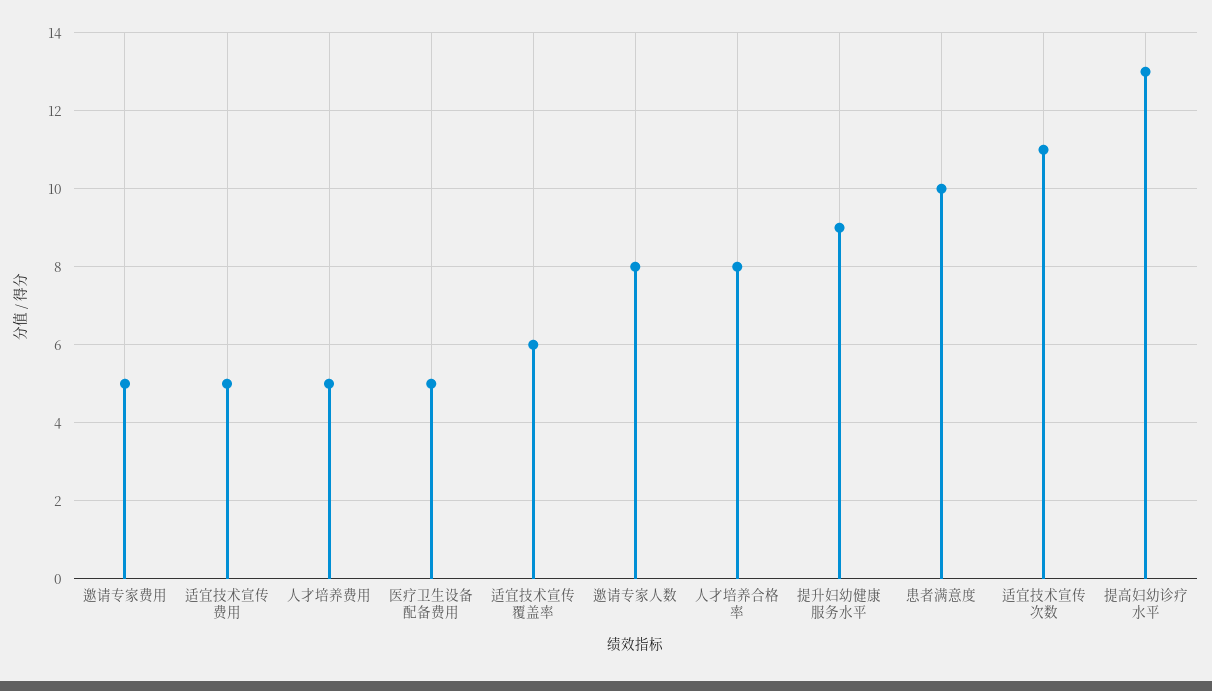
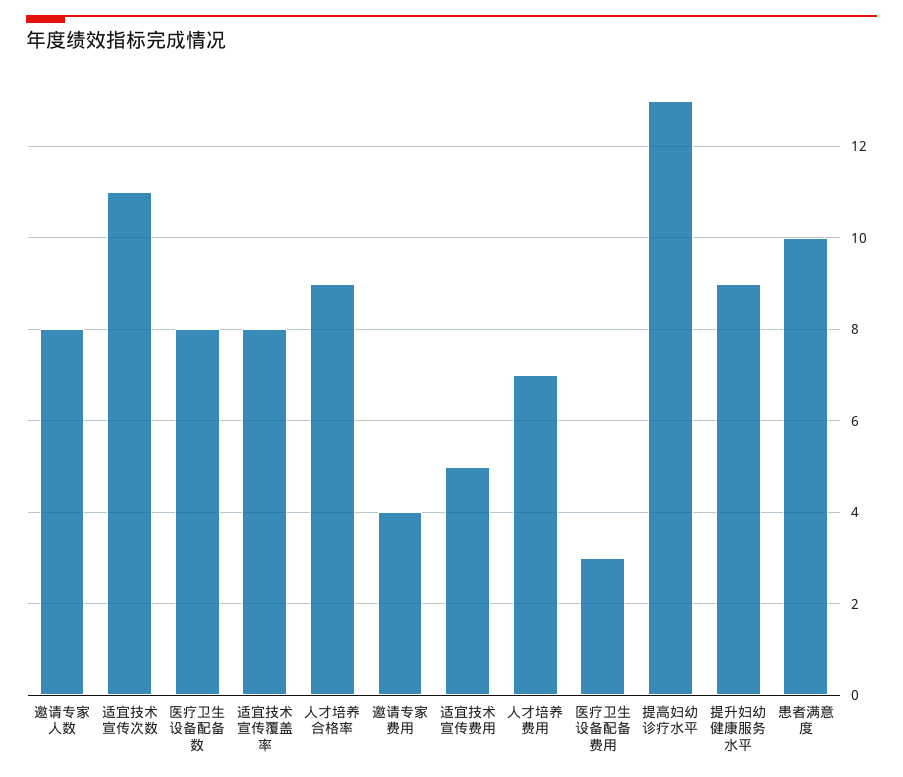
  {
-   "邀请专家费用": 5,
+   "邀请专家费用": 4,
    "适宜技术宣传费用": 5,
-   "人才培养费用": 5,
+   "人才培养费用": 7,
-   "医疗卫生设备配备费用": 5,
+   "医疗卫生设备配备费用": 3,
-   "适宜技术宣传覆盖率": 6,
+   "适宜技术宣传覆盖率": 8,
    "邀请专家人数": 8,
-   "人才培养合格率": 8,
+   "人才培养合格率": 9,
    "提升妇幼健康服务水平": 9,
    "患者满意度": 10,
    "适宜技术宣传次数": 11,
-   "提高妇幼诊疗水平": 13
+   "提高妇幼诊疗水平": 13,
+   "医疗卫生设备配备数": 8
  }

